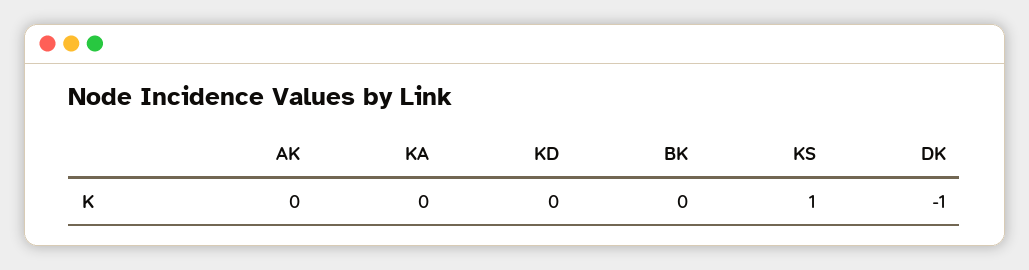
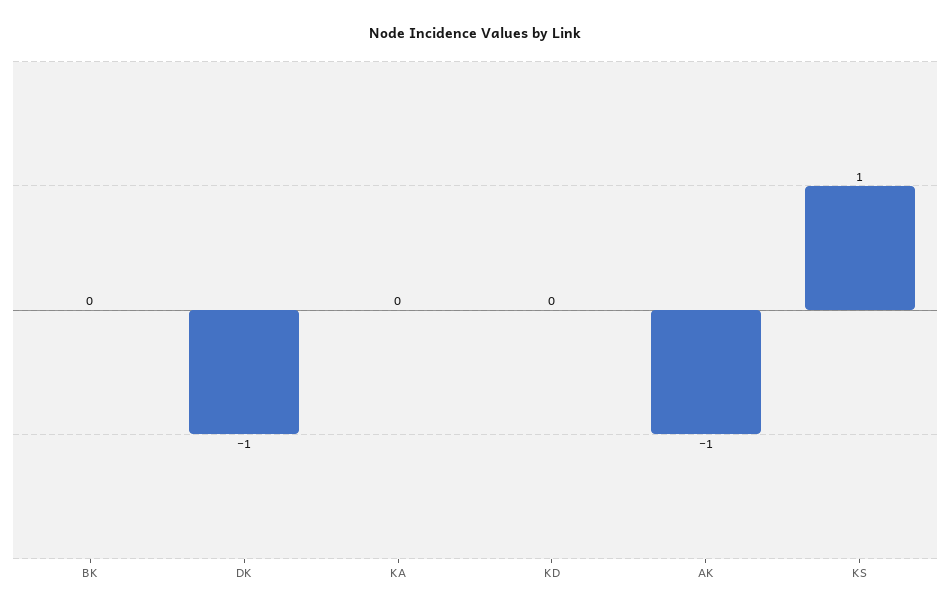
  {
-   "AK": 0,
+   "AK": -1,
    "KA": 0,
    "KD": 0,
    "BK": 0,
    "KS": 1,
    "DK": -1
  }

